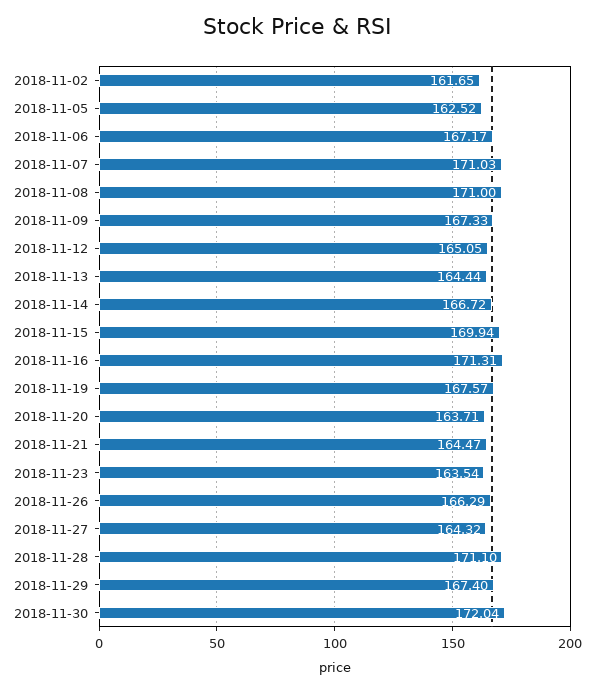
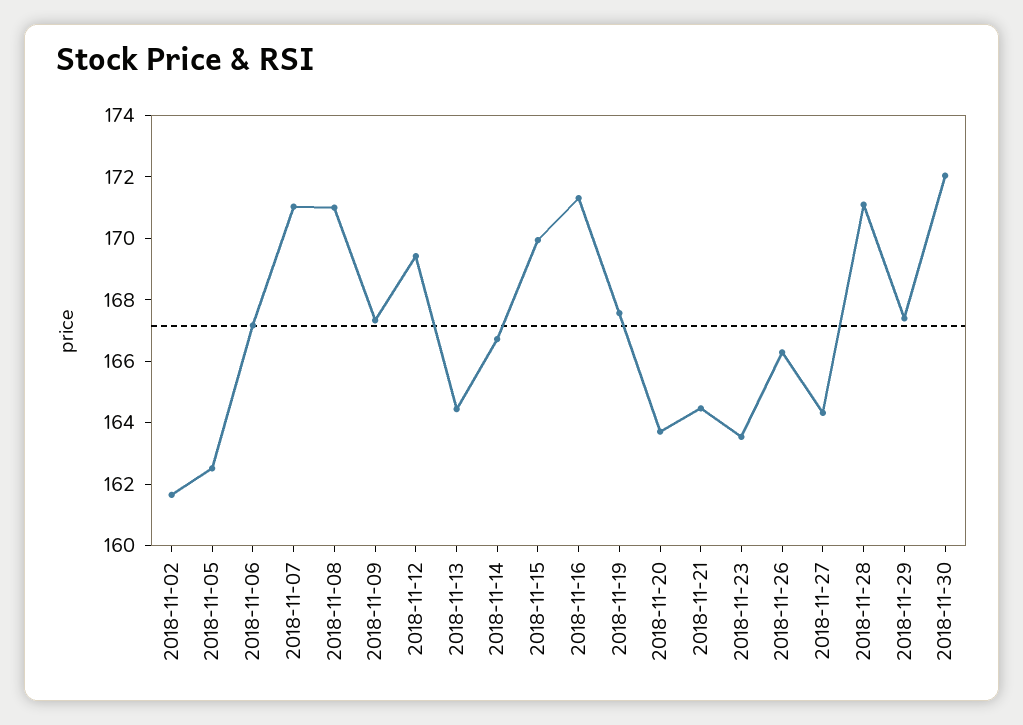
  {
    "2018-11-02": 161.65,
    "2018-11-05": 162.52,
    "2018-11-06": 167.17,
    "2018-11-07": 171.03,
    "2018-11-08": 171,
    "2018-11-09": 167.33,
-   "2018-11-12": 165.05,
+   "2018-11-12": 169.5,
    "2018-11-13": 164.44,
    "2018-11-14": 166.72,
    "2018-11-15": 169.94,
    "2018-11-16": 171.31,
    "2018-11-19": 167.57,
    "2018-11-20": 163.71,
    "2018-11-21": 164.47,
    "2018-11-23": 163.54,
    "2018-11-26": 166.29,
    "2018-11-27": 164.32,
    "2018-11-28": 171.1,
    "2018-11-29": 167.4,
    "2018-11-30": 172.04
  }

